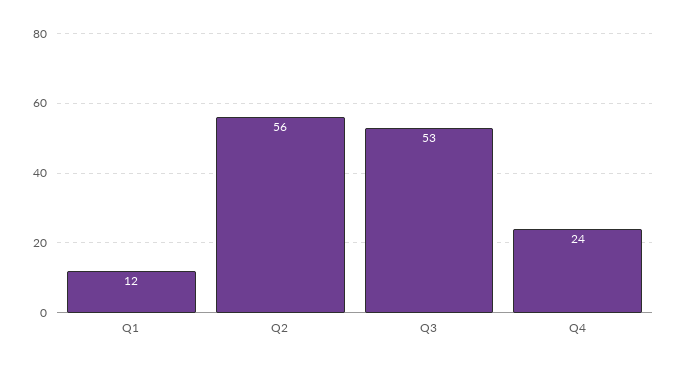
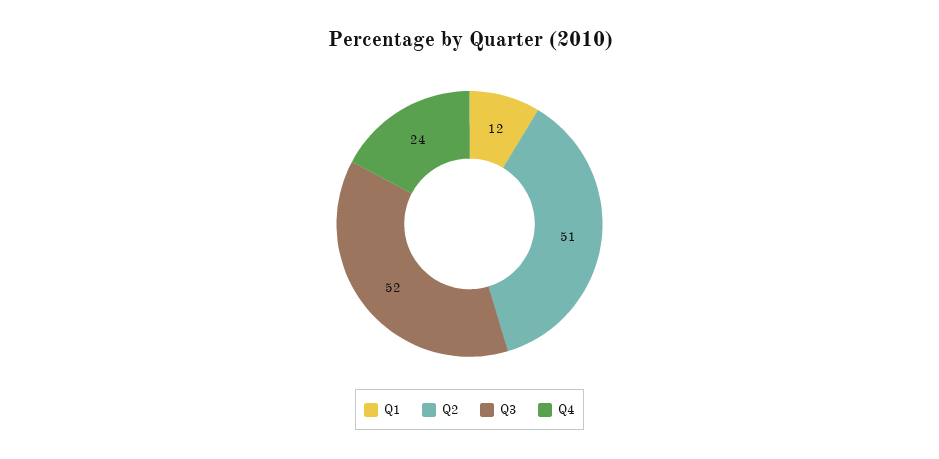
  {
    "Q1": 12,
-   "Q2": 56,
+   "Q2": 51,
-   "Q3": 53,
+   "Q3": 52,
    "Q4": 24
  }

